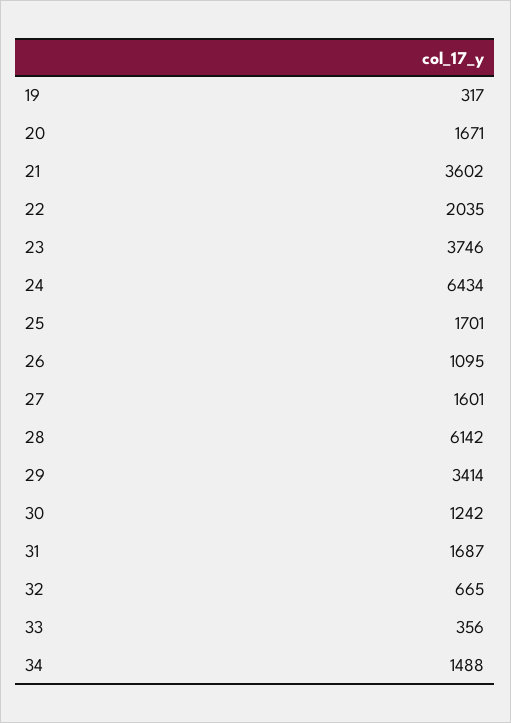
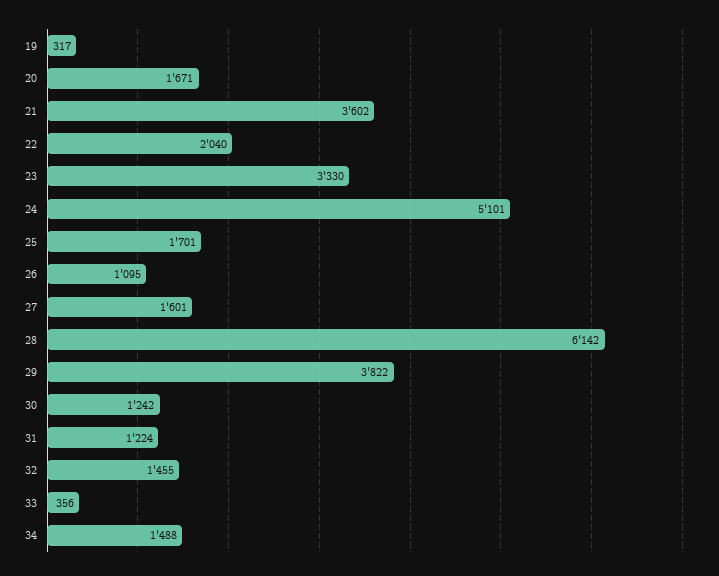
  {
    "19": 317,
    "20": 1671,
    "21": 3602,
-   "22": 2035,
+   "22": 2040,
-   "23": 3746,
+   "23": 3330,
-   "24": 6434,
+   "24": 5101,
    "25": 1701,
    "26": 1095,
    "27": 1601,
    "28": 6142,
-   "29": 3414,
+   "29": 3822,
    "30": 1242,
-   "31": 1687,
+   "31": 1224,
-   "32": 665,
+   "32": 1455,
    "33": 356,
    "34": 1488
  }

